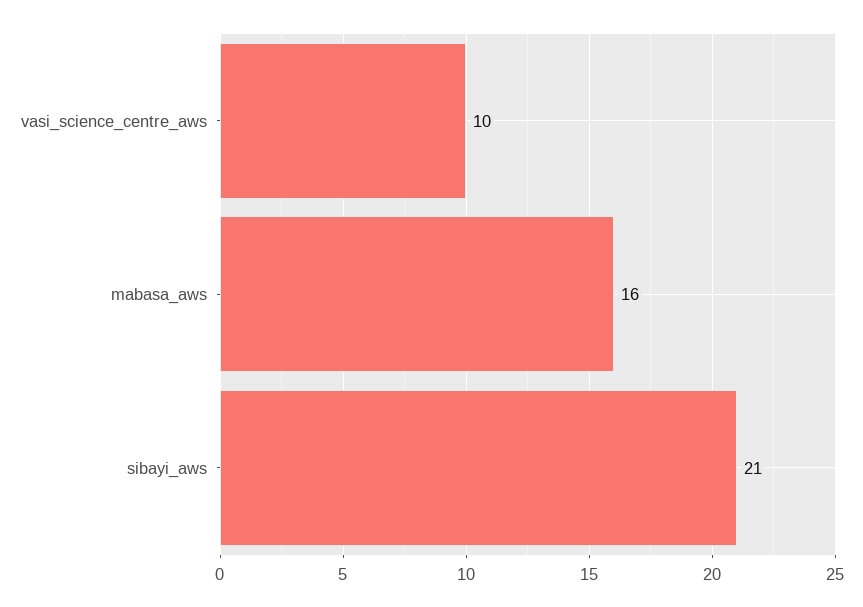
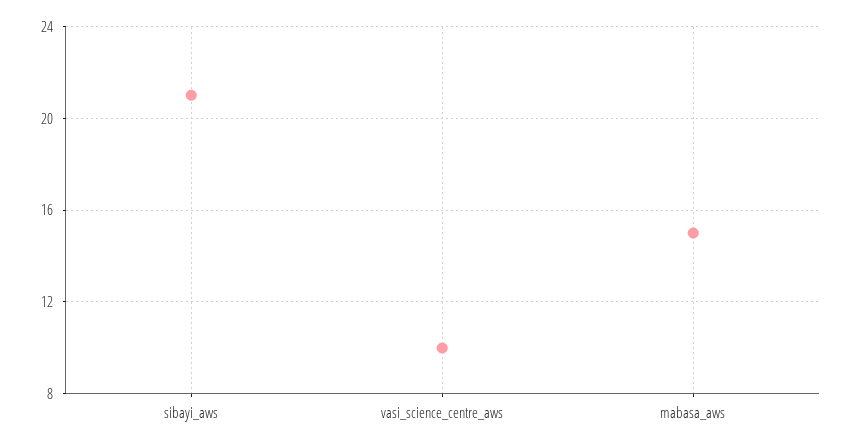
  {
    "vasi_science_centre_aws": 10,
-   "mabasa_aws": 16,
+   "mabasa_aws": 15,
    "sibayi_aws": 21
  }

